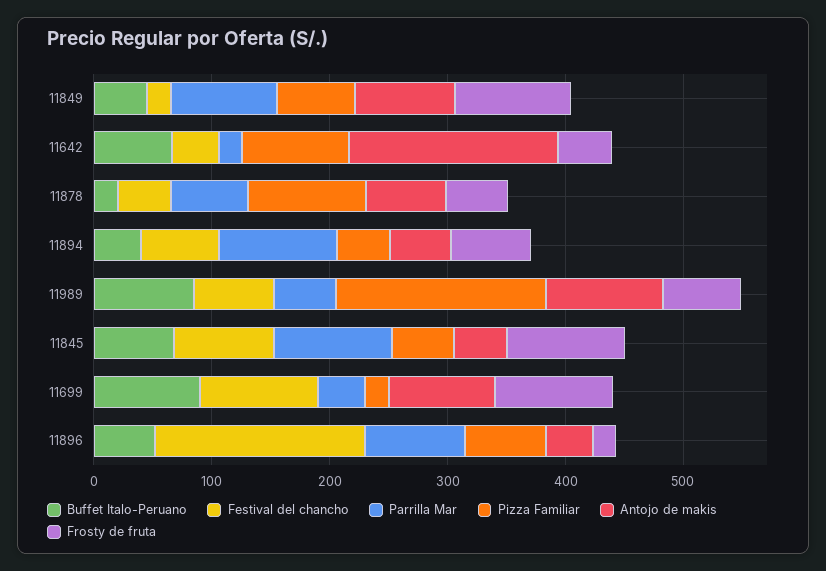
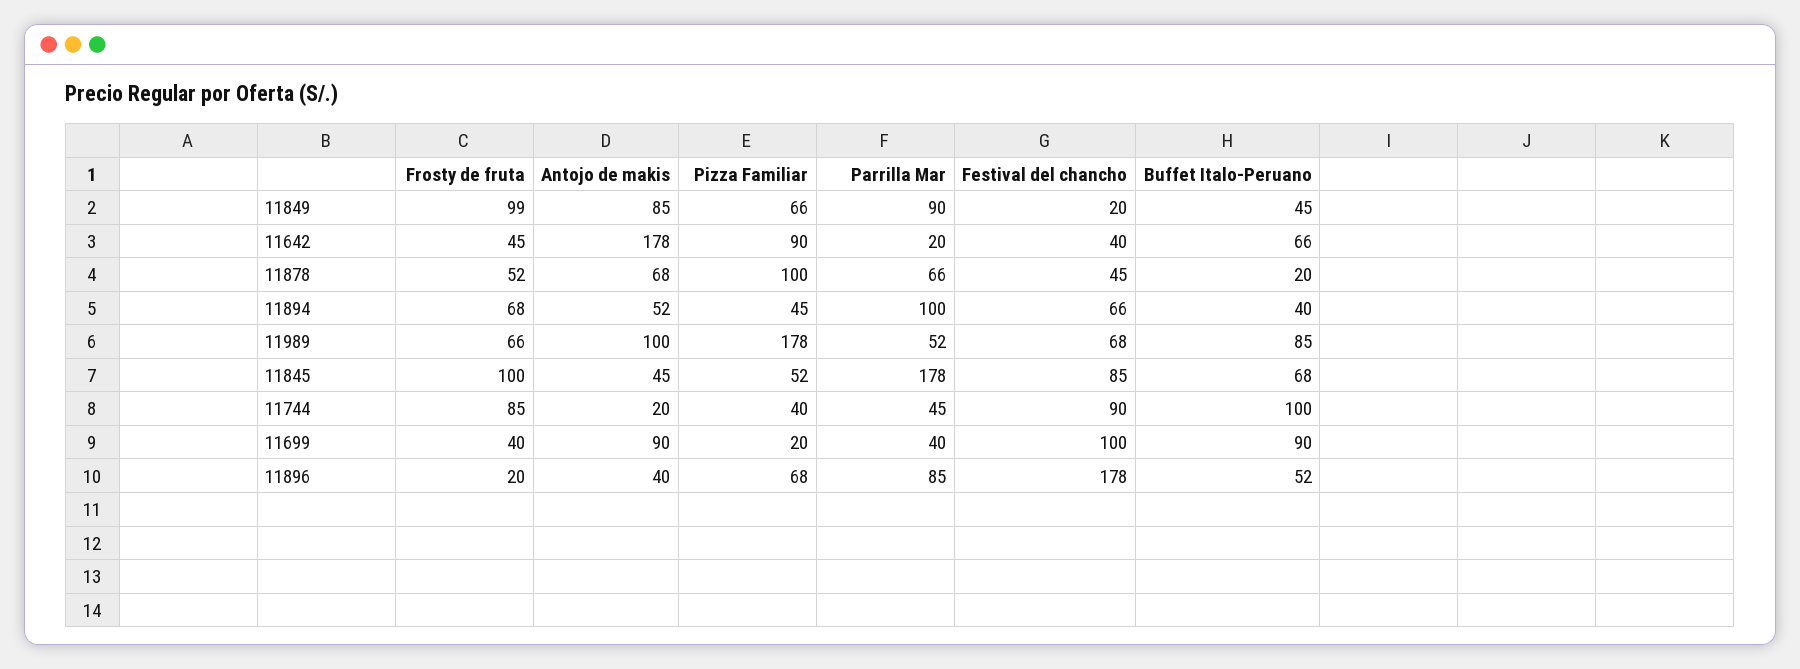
  {
    "Buffet Italo-Peruano": {
      "11849": 45,
      "11642": 66,
      "11878": 20,
      "11894": 40,
      "11989": 85,
      "11845": 68,
      "11699": 90,
-     "11896": 52
+     "11896": 52,
+     "11744": 100
    },
    "Festival del chancho": {
      "11849": 20,
      "11642": 40,
      "11878": 45,
      "11894": 66,
      "11989": 68,
      "11845": 85,
      "11699": 100,
-     "11896": 178
+     "11896": 178,
+     "11744": 90
    },
    "Parrilla Mar": {
      "11849": 90,
      "11642": 20,
      "11878": 66,
      "11894": 100,
      "11989": 52,
-     "11845": 100,
+     "11845": 178,
      "11699": 40,
-     "11896": 85
+     "11896": 85,
+     "11744": 45
    },
    "Pizza Familiar": {
      "11849": 66,
      "11642": 90,
      "11878": 100,
      "11894": 45,
      "11989": 178,
      "11845": 52,
      "11699": 20,
-     "11896": 68
+     "11896": 68,
+     "11744": 40
    },
    "Antojo de makis": {
      "11849": 85,
      "11642": 178,
      "11878": 68,
      "11894": 52,
      "11989": 100,
      "11845": 45,
      "11699": 90,
-     "11896": 40
+     "11896": 40,
+     "11744": 20
    },
    "Frosty de fruta": {
      "11849": 99,
      "11642": 45,
      "11878": 52,
      "11894": 68,
      "11989": 66,
      "11845": 100,
-     "11699": 100,
+     "11699": 40,
-     "11896": 20
+     "11896": 20,
+     "11744": 85
    }
  }

